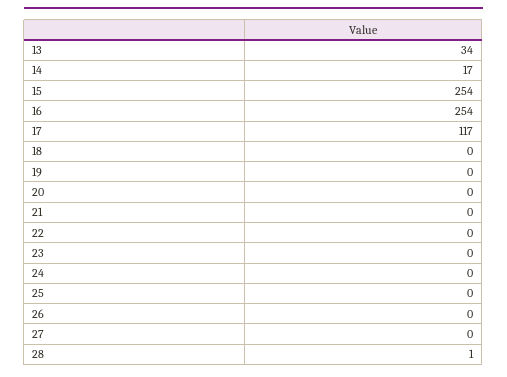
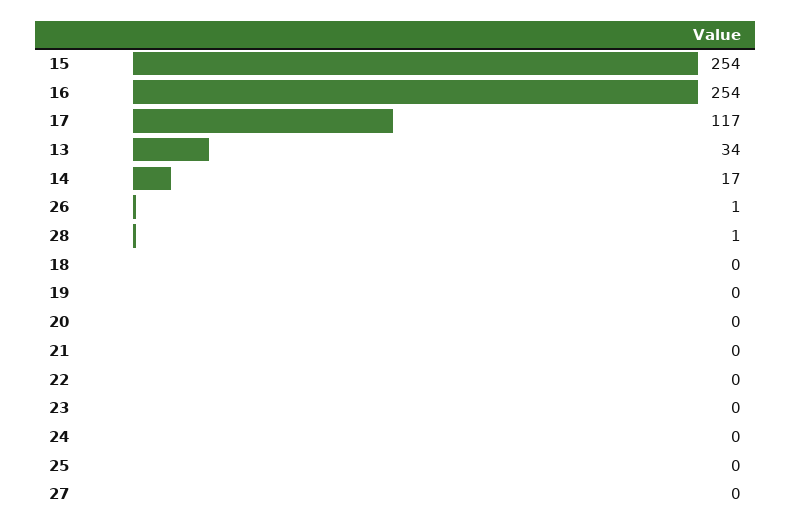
  {
    "13": 34,
    "14": 17,
    "15": 254,
    "16": 254,
    "17": 117,
    "18": 0,
    "19": 0,
    "20": 0,
    "21": 0,
    "22": 0,
    "23": 0,
    "24": 0,
    "25": 0,
-   "26": 0,
+   "26": 1,
    "27": 0,
    "28": 1
  }

